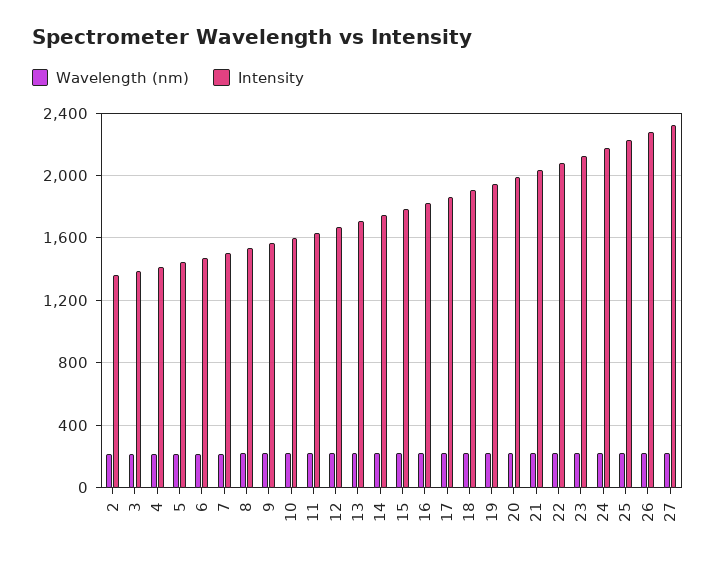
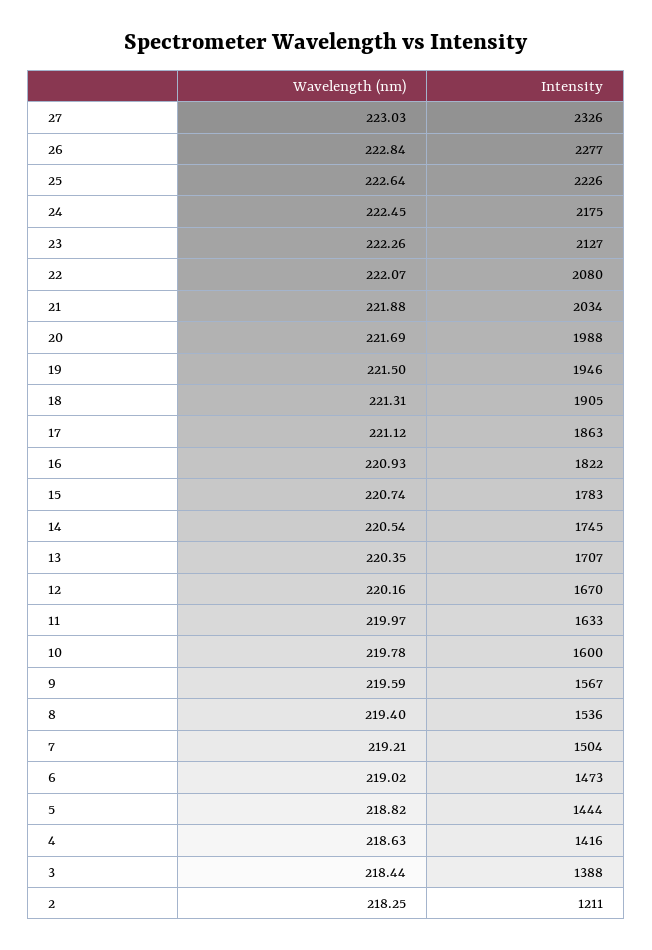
  {
    "Wavelength (nm)": {
      "2": 218.25,
      "3": 218.44,
      "4": 218.63,
      "5": 218.82,
      "6": 219.02,
      "7": 219.21,
      "8": 219.4,
      "9": 219.59,
      "10": 219.78,
      "11": 219.97,
      "12": 220.16,
      "13": 220.35,
      "14": 220.54,
      "15": 220.74,
      "16": 220.93,
      "17": 221.12,
      "18": 221.31,
      "19": 221.5,
      "20": 221.69,
      "21": 221.88,
      "22": 222.07,
      "23": 222.26,
      "24": 222.45,
      "25": 222.64,
      "26": 222.84,
      "27": 223.03
    },
    "Intensity": {
-     "2": 1350,
+     "2": 1211,
      "3": 1388,
      "4": 1416,
      "5": 1444,
      "6": 1473,
      "7": 1504,
      "8": 1536,
      "9": 1567,
      "10": 1600,
      "11": 1633,
      "12": 1670,
      "13": 1707,
      "14": 1745,
      "15": 1783,
      "16": 1822,
      "17": 1863,
      "18": 1905,
      "19": 1946,
      "20": 1988,
      "21": 2034,
      "22": 2080,
      "23": 2127,
      "24": 2175,
      "25": 2226,
      "26": 2277,
      "27": 2326
    }
  }

